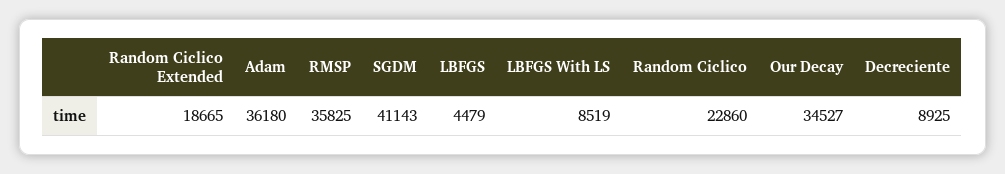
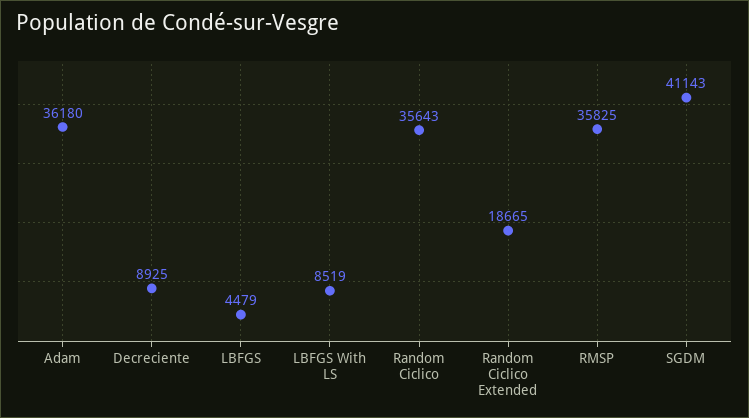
  {
    "Random Ciclico Extended": 18665,
    "Adam": 36180,
    "RMSP": 35825,
    "SGDM": 41143,
    "LBFGS": 4479,
    "LBFGS With LS": 8519,
-   "Random Ciclico": 22860,
+   "Random Ciclico": 35643,
-   "Our Decay": 34527,
    "Decreciente": 8925
  }

